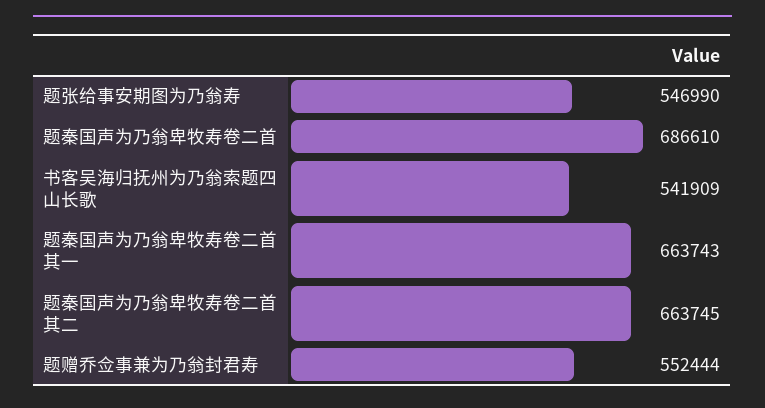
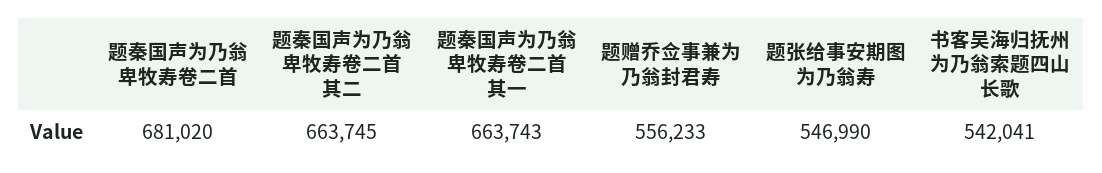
  {
    "题张给事安期图为乃翁寿": 546990,
-   "题秦国声为乃翁卑牧寿卷二首": 686610,
+   "题秦国声为乃翁卑牧寿卷二首": 681020,
-   "书客吴海归抚州为乃翁索题四山长歌": 541909,
+   "书客吴海归抚州为乃翁索题四山长歌": 542041,
    "题秦国声为乃翁卑牧寿卷二首 其一": 663743,
    "题秦国声为乃翁卑牧寿卷二首 其二": 663745,
-   "题赠乔佥事兼为乃翁封君寿": 552444
+   "题赠乔佥事兼为乃翁封君寿": 556233
  }

